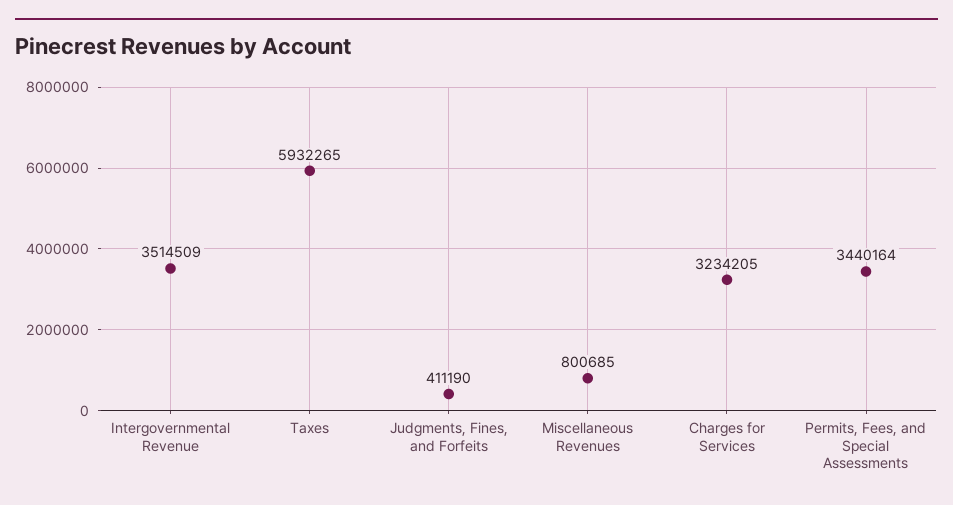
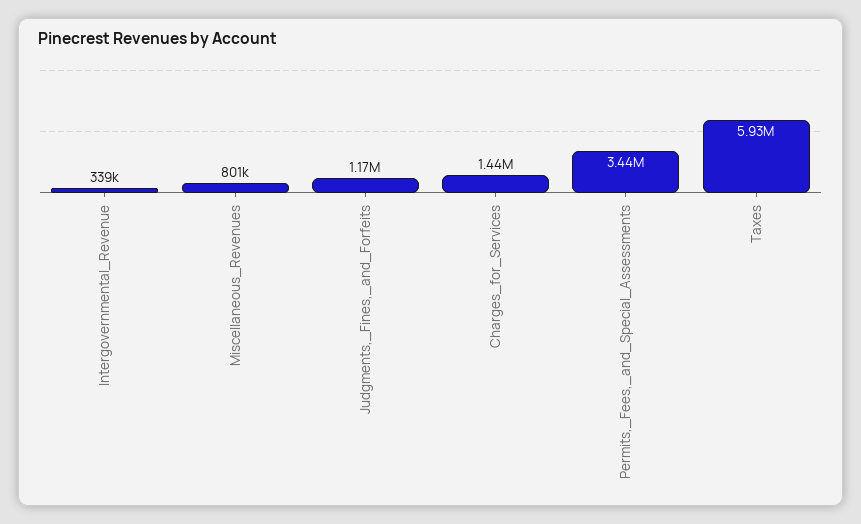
  {
-   "Intergovernmental Revenue": 3514509,
+   "Intergovernmental Revenue": 339000,
    "Taxes": 5932265,
-   "Judgments, Fines, and Forfeits": 411190,
+   "Judgments, Fines, and Forfeits": 1170000,
    "Miscellaneous Revenues": 800685,
-   "Charges for Services": 3234205,
+   "Charges for Services": 1440000,
    "Permits, Fees, and Special Assessments": 3440164
  }

